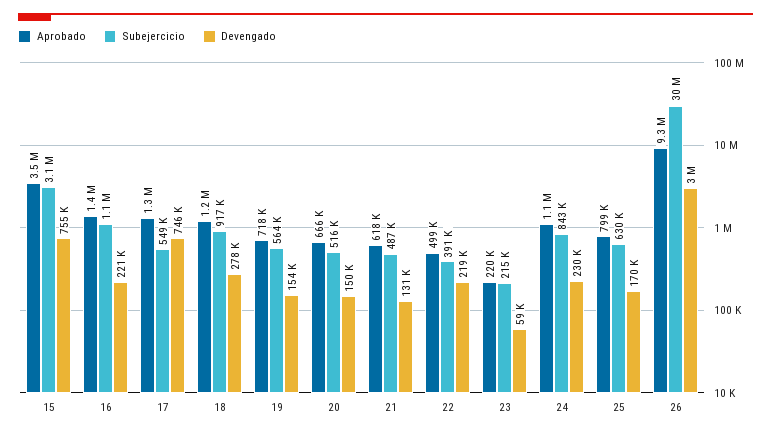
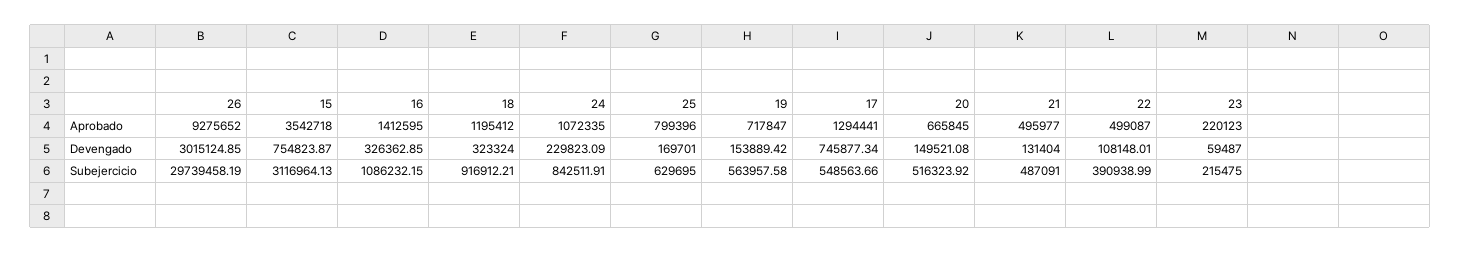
  {
    "Aprobado": {
      "15": 3542718,
      "16": 1412595,
      "17": 1294441,
      "18": 1195412,
      "19": 717847,
      "20": 665845,
-     "21": 618000,
+     "21": 495977,
      "22": 499087,
      "23": 220123,
      "24": 1072335,
      "25": 799396,
      "26": 9275652
    },
    "Subejercicio": {
      "15": 3116964.13,
      "16": 1086232.15,
      "17": 548563.66,
      "18": 916912.21,
      "19": 563957.58,
      "20": 516323.92,
      "21": 487091,
      "22": 390938.99,
      "23": 215475,
      "24": 842511.91,
      "25": 629695,
      "26": 29739458.19
    },
    "Devengado": {
      "15": 754823.87,
-     "16": 221000,
+     "16": 326362.85,
      "17": 745877.34,
-     "18": 278000,
+     "18": 323324,
      "19": 153889.42,
      "20": 149521.08,
      "21": 131404,
-     "22": 219000,
+     "22": 108148.01,
      "23": 59487,
      "24": 229823.09,
      "25": 169701,
      "26": 3015124.85
    }
  }

